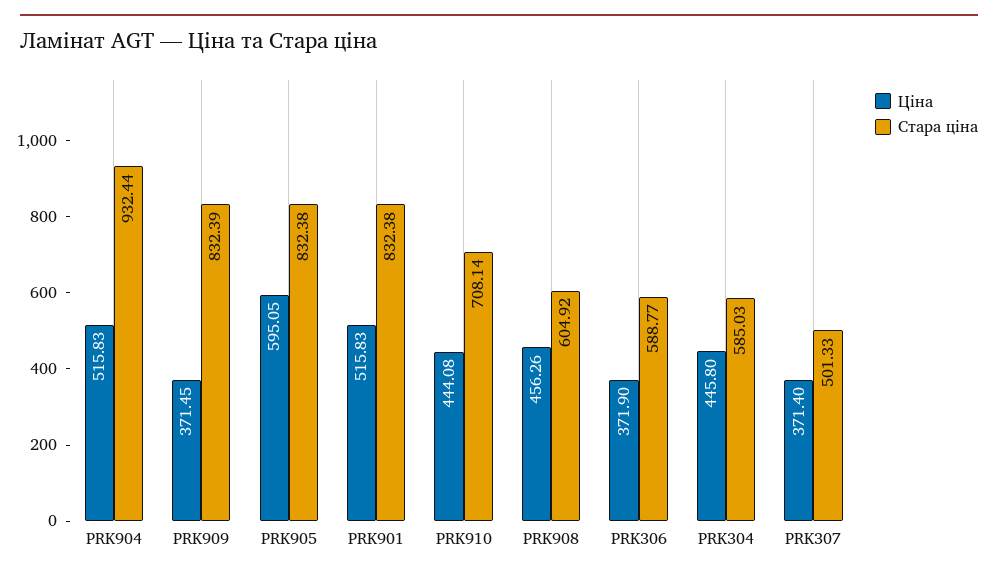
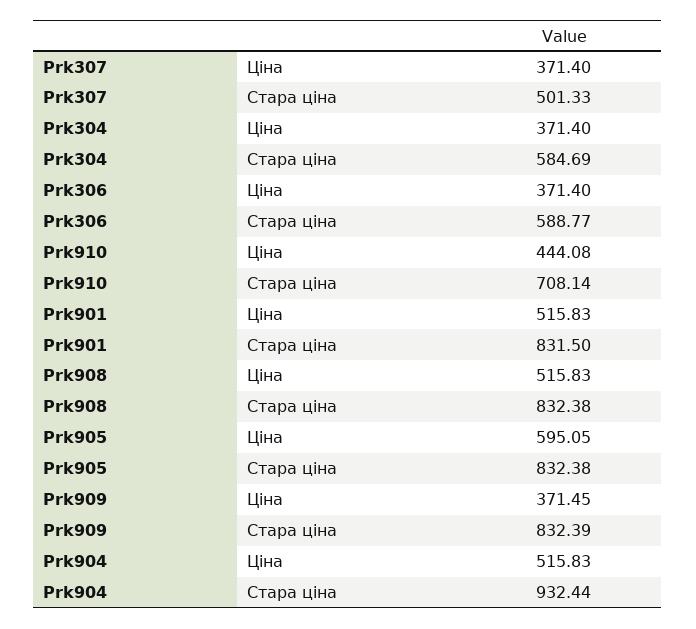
  {
    "Ціна": {
      "PRK904": 515.83,
      "PRK909": 371.45,
      "PRK905": 595.05,
      "PRK901": 515.83,
      "PRK910": 444.08,
-     "PRK908": 456.26,
+     "PRK908": 515.83,
-     "PRK306": 371.9,
+     "PRK306": 371.4,
-     "PRK304": 445.8,
+     "PRK304": 371.4,
      "PRK307": 371.4
    },
    "Стара ціна": {
      "PRK904": 932.44,
      "PRK909": 832.39,
      "PRK905": 832.38,
-     "PRK901": 832.38,
+     "PRK901": 831.5,
      "PRK910": 708.14,
-     "PRK908": 604.92,
+     "PRK908": 832.38,
      "PRK306": 588.77,
-     "PRK304": 585.03,
+     "PRK304": 584.69,
      "PRK307": 501.33
    }
  }

